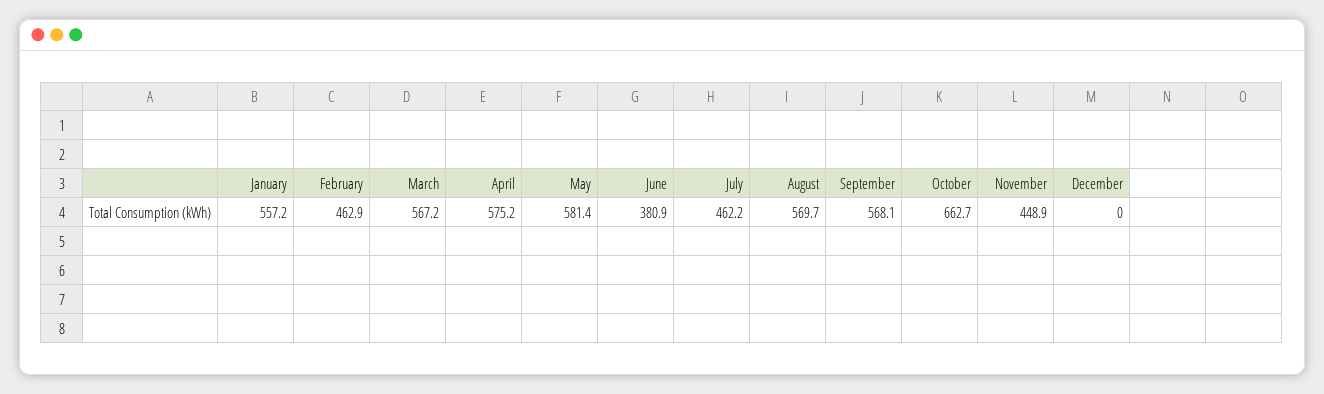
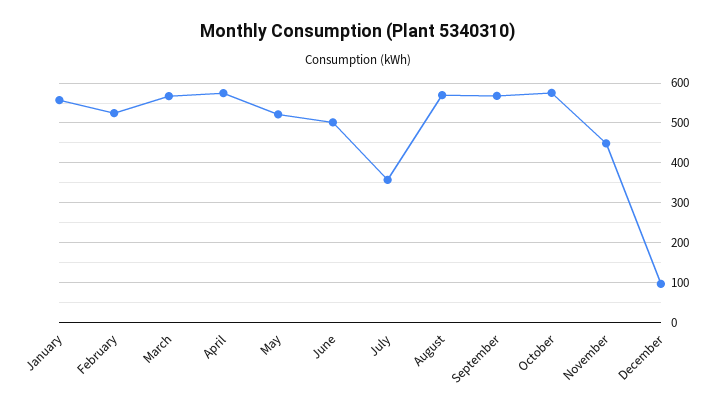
  {
    "January": 557.2,
-   "February": 462.9,
+   "February": 520,
    "March": 567.2,
    "April": 575.2,
-   "May": 581.4,
+   "May": 520,
-   "June": 380.9,
+   "June": 500,
-   "July": 462.2,
+   "July": 360,
    "August": 569.7,
    "September": 568.1,
-   "October": 662.7,
+   "October": 580,
    "November": 448.9,
-   "December": 0
+   "December": 100
  }

